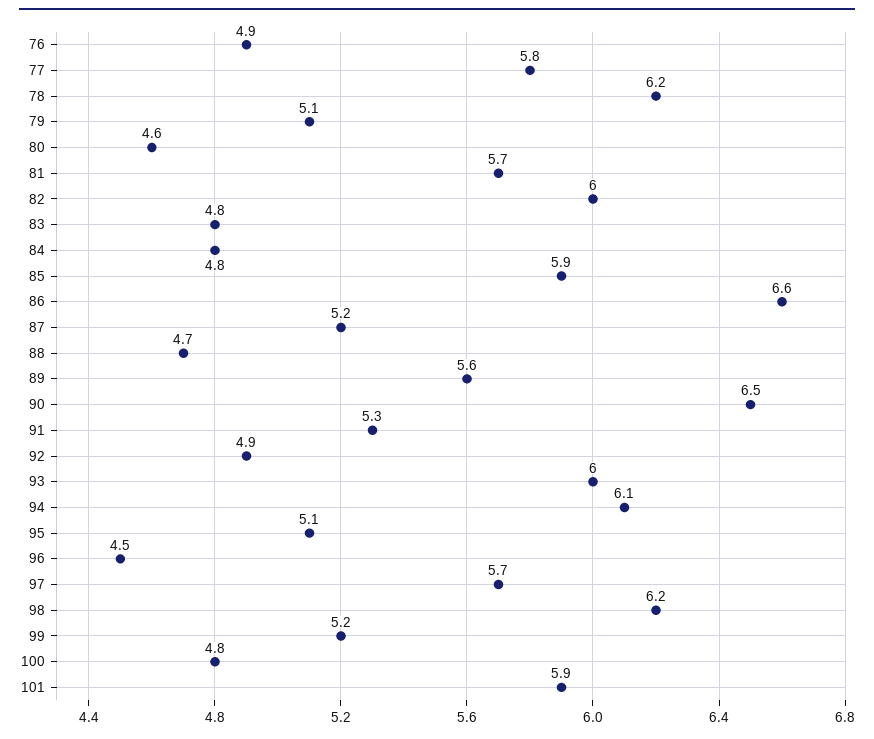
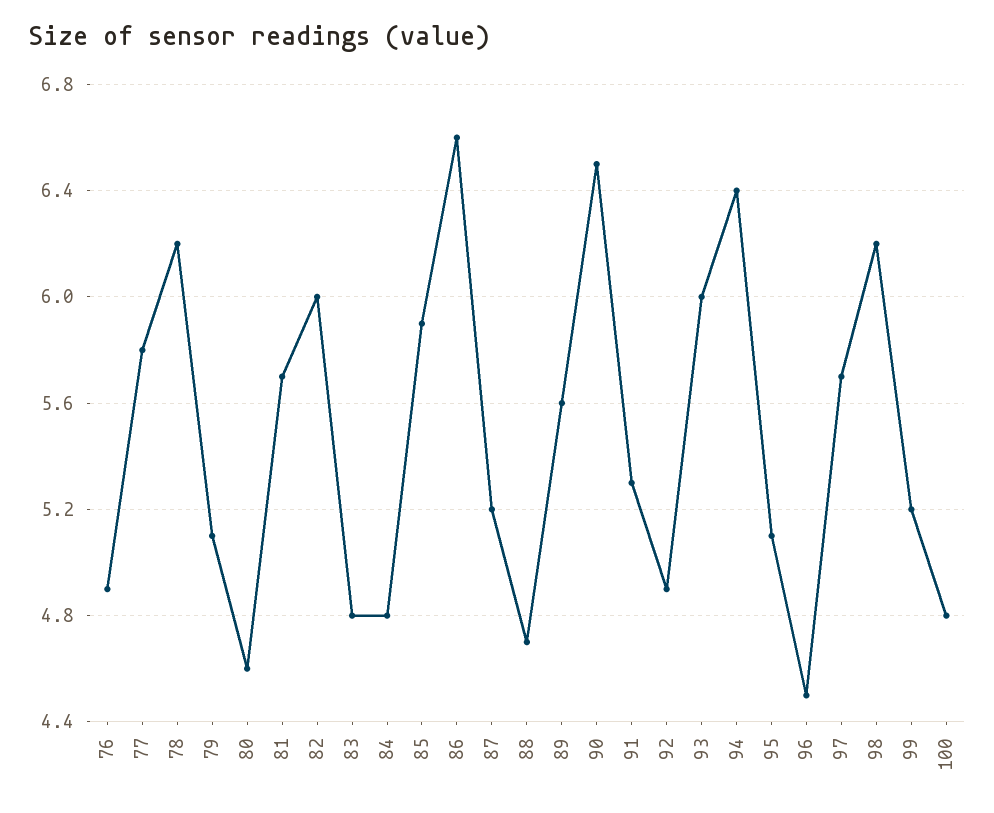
  {
    "76": 4.9,
    "77": 5.8,
    "78": 6.2,
    "79": 5.1,
    "80": 4.6,
    "81": 5.7,
    "82": 6,
    "83": 4.8,
    "84": 4.8,
    "85": 5.9,
    "86": 6.6,
    "87": 5.2,
    "88": 4.7,
    "89": 5.6,
    "90": 6.5,
    "91": 5.3,
    "92": 4.9,
    "93": 6,
-   "94": 6.1,
+   "94": 6.4,
    "95": 5.1,
    "96": 4.5,
    "97": 5.7,
    "98": 6.2,
    "99": 5.2,
-   "100": 4.8,
+   "100": 4.8
-   "101": 5.9
  }

